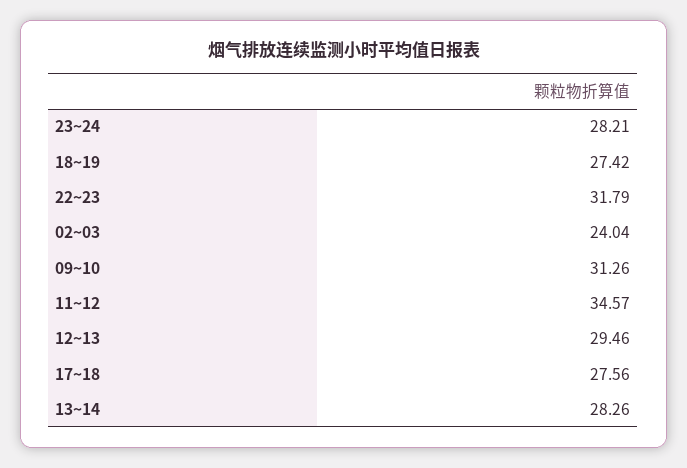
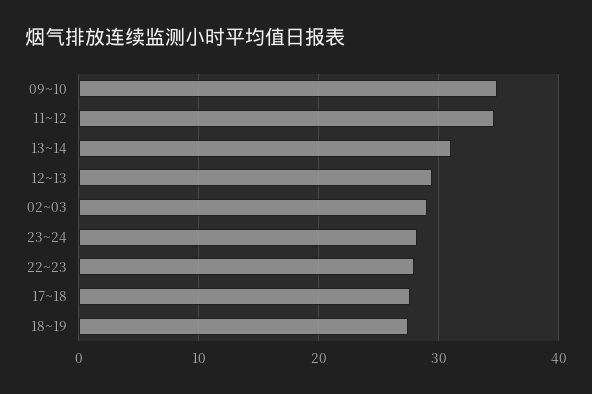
  {
    "23~24": 28.21,
    "18~19": 27.42,
-   "22~23": 31.79,
+   "22~23": 28,
-   "02~03": 24.04,
+   "02~03": 29,
-   "09~10": 31.26,
+   "09~10": 35,
    "11~12": 34.57,
    "12~13": 29.46,
    "17~18": 27.56,
-   "13~14": 28.26
+   "13~14": 31
  }

